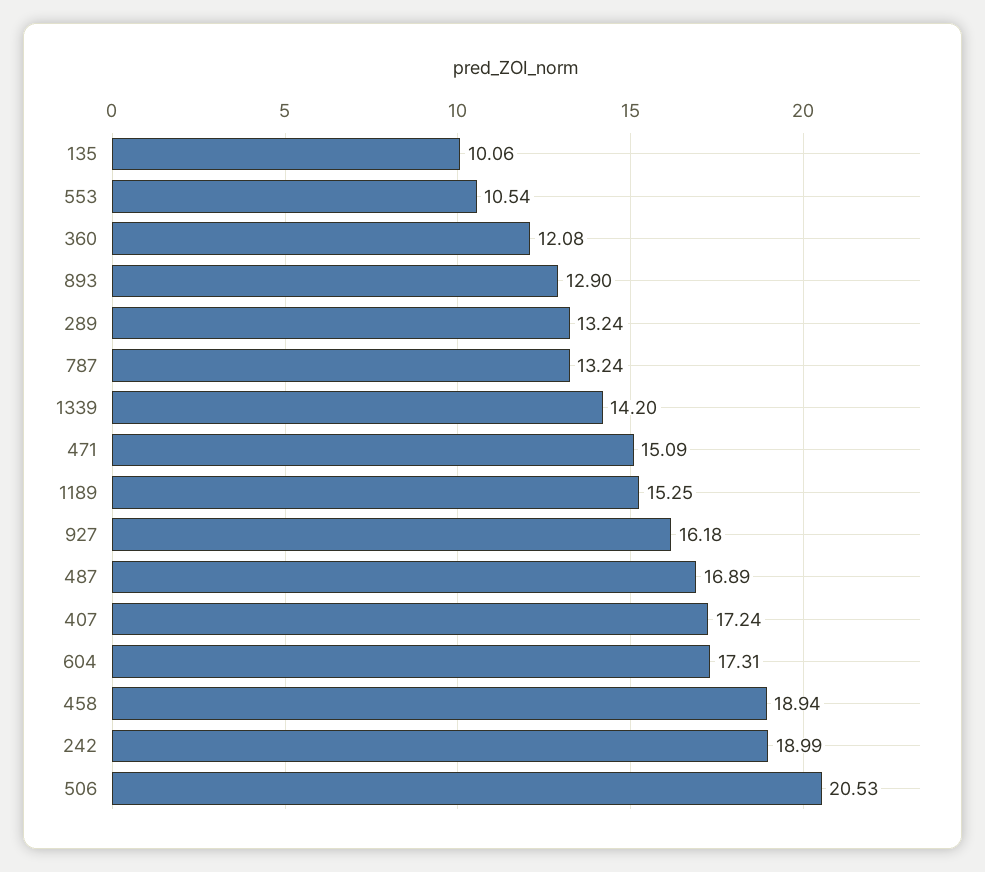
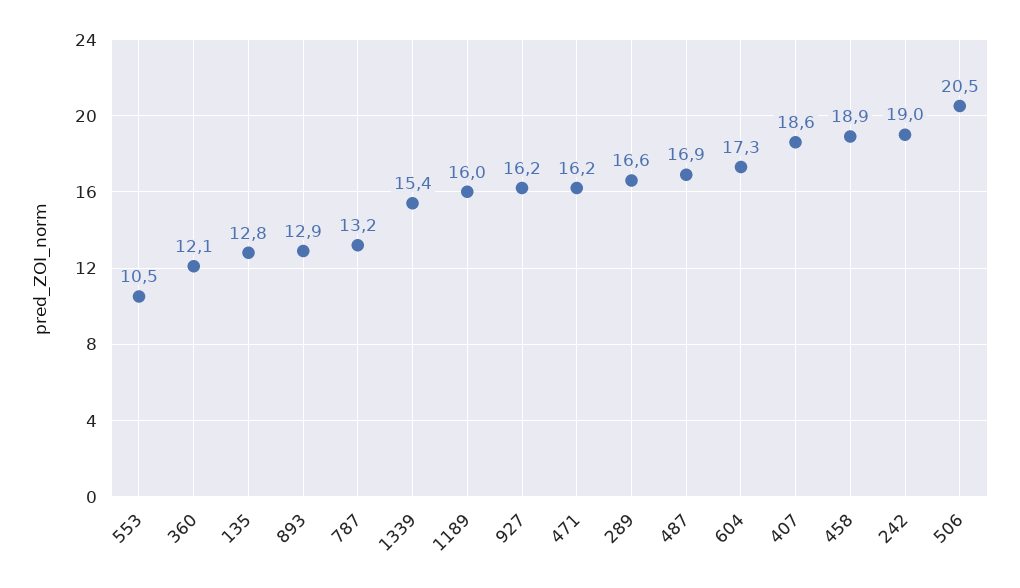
  {
-   "135": 10.06,
+   "135": 12.8,
    "553": 10.54,
    "360": 12.08,
    "893": 12.9,
-   "289": 13.24,
+   "289": 16.6,
    "787": 13.24,
-   "1339": 14.2,
+   "1339": 15.4,
-   "471": 15.09,
+   "471": 16.2,
-   "1189": 15.25,
+   "1189": 16,
    "927": 16.18,
    "487": 16.89,
-   "407": 17.24,
+   "407": 18.6,
    "604": 17.31,
    "458": 18.94,
    "242": 18.99,
    "506": 20.53
  }

